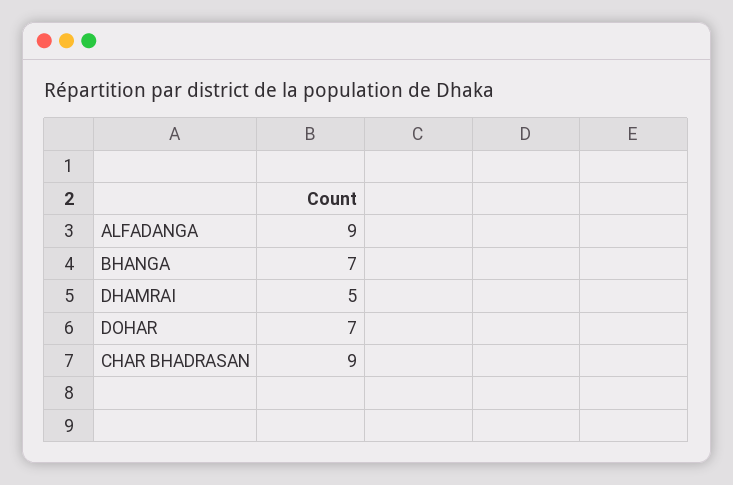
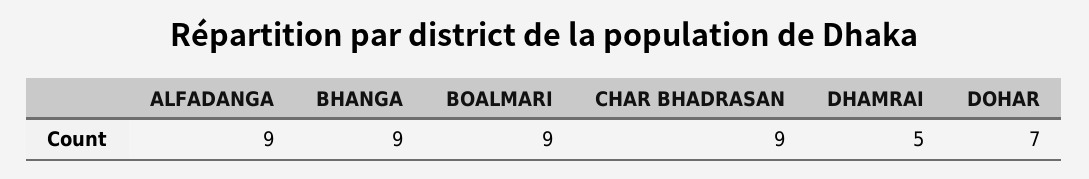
  {
    "ALFADANGA": 9,
-   "BHANGA": 7,
+   "BHANGA": 9,
    "DHAMRAI": 5,
    "DOHAR": 7,
-   "CHAR BHADRASAN": 9
+   "CHAR BHADRASAN": 9,
+   "BOALMARI": 9
  }

